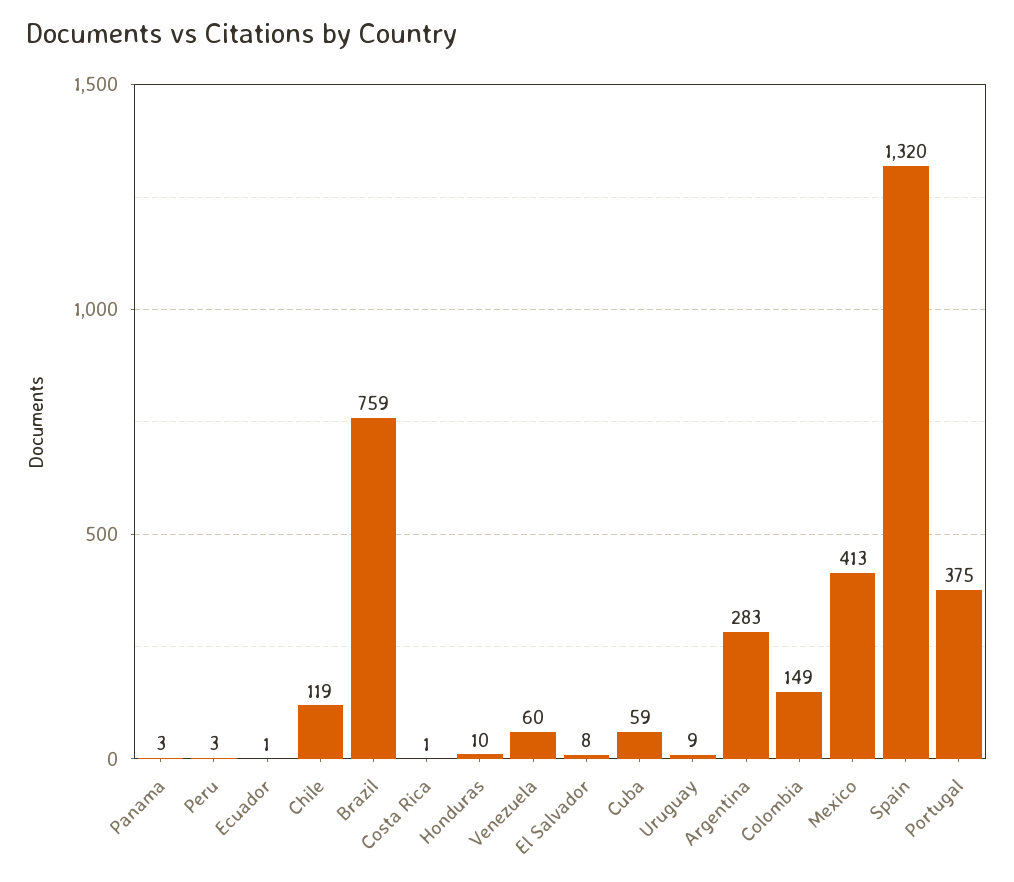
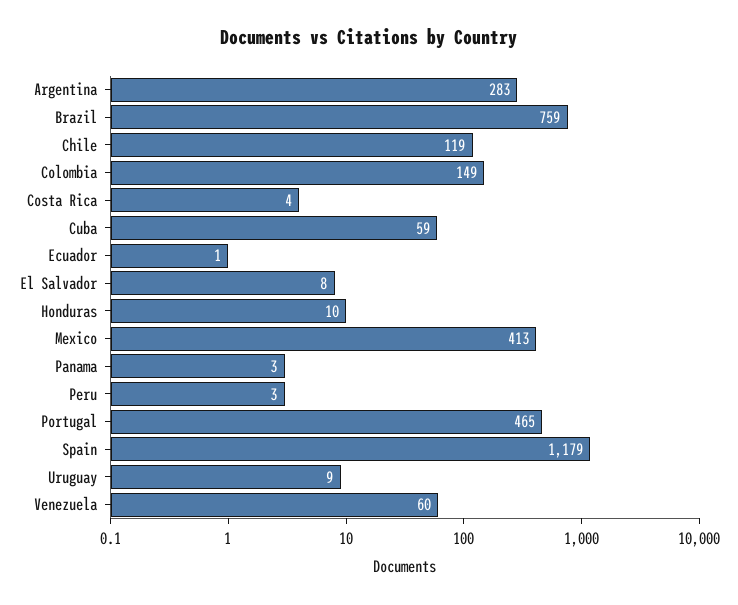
  {
    "Panama": 3,
    "Peru": 3,
    "Ecuador": 1,
    "Chile": 119,
    "Brazil": 759,
-   "Costa Rica": 1,
+   "Costa Rica": 4,
    "Honduras": 10,
    "Venezuela": 60,
    "El Salvador": 8,
    "Cuba": 59,
    "Uruguay": 9,
    "Argentina": 283,
    "Colombia": 149,
    "Mexico": 413,
-   "Spain": 1320,
+   "Spain": 1179,
-   "Portugal": 375
+   "Portugal": 465
  }

